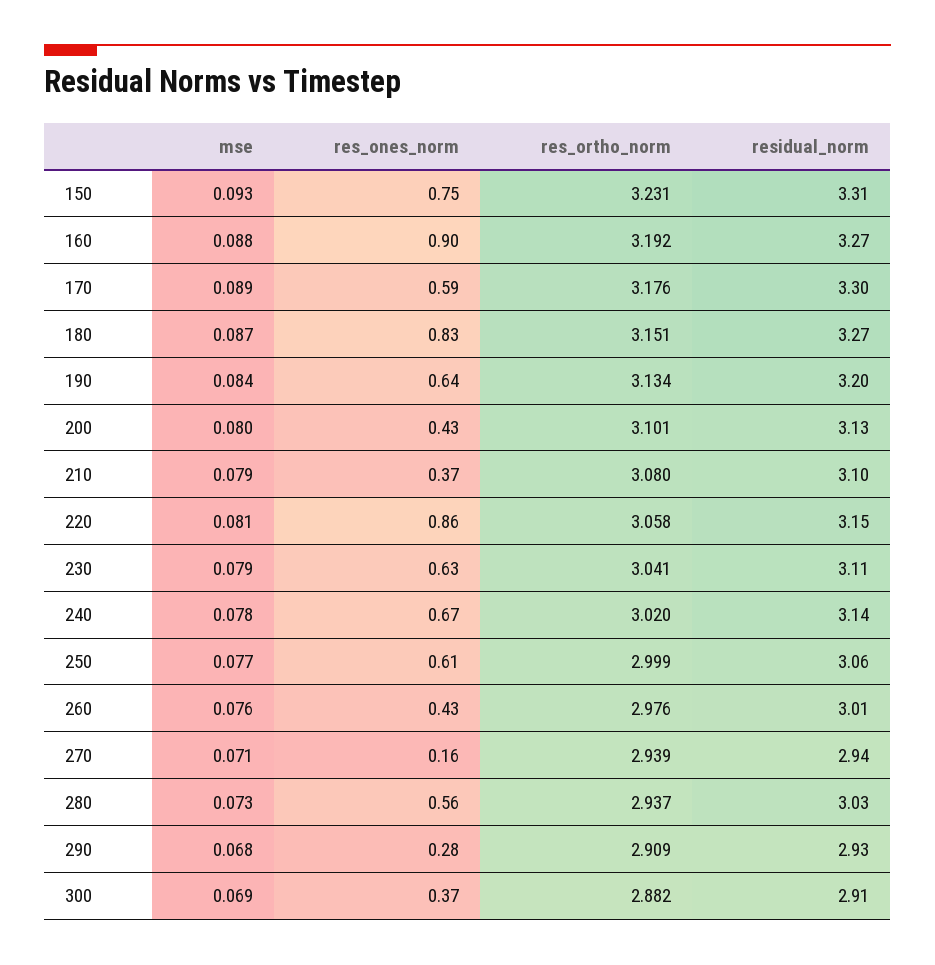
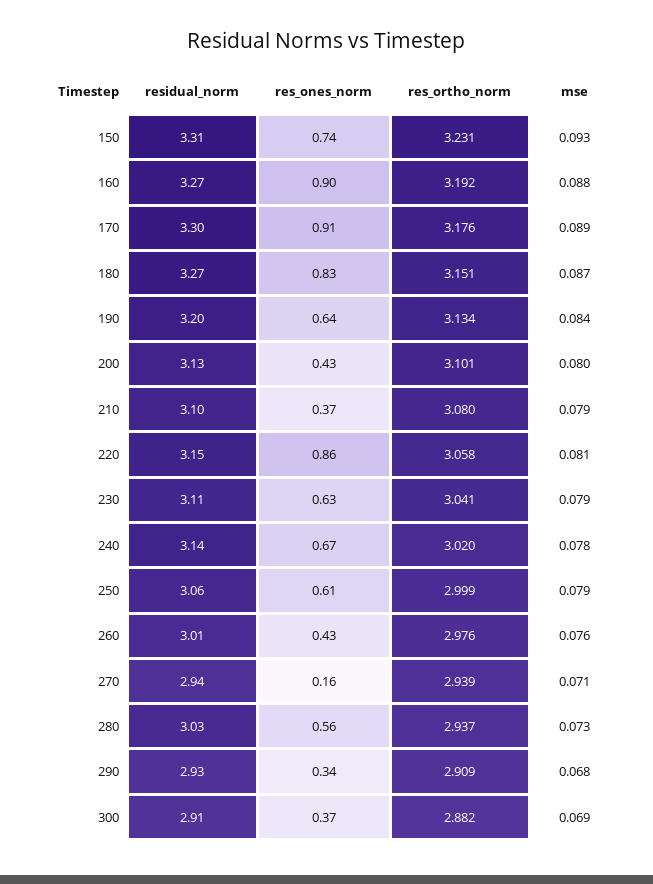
  {
    "mse": {
      "150": 0.093,
      "160": 0.088,
      "170": 0.089,
      "180": 0.087,
      "190": 0.084,
      "200": 0.08,
      "210": 0.079,
      "220": 0.081,
      "230": 0.079,
      "240": 0.078,
-     "250": 0.077,
+     "250": 0.079,
      "260": 0.076,
      "270": 0.071,
      "280": 0.073,
      "290": 0.068,
      "300": 0.069
    },
    "res_ones_norm": {
-     "150": 0.75,
+     "150": 0.74,
      "160": 0.9,
-     "170": 0.59,
+     "170": 0.91,
      "180": 0.83,
      "190": 0.64,
      "200": 0.43,
      "210": 0.37,
      "220": 0.86,
      "230": 0.63,
      "240": 0.67,
      "250": 0.61,
      "260": 0.43,
      "270": 0.16,
      "280": 0.56,
-     "290": 0.28,
+     "290": 0.34,
      "300": 0.37
    },
    "res_ortho_norm": {
      "150": 3.231,
      "160": 3.192,
      "170": 3.176,
      "180": 3.151,
      "190": 3.134,
      "200": 3.101,
      "210": 3.08,
      "220": 3.058,
      "230": 3.041,
      "240": 3.02,
      "250": 2.999,
      "260": 2.976,
      "270": 2.939,
      "280": 2.937,
      "290": 2.909,
      "300": 2.882
    },
    "residual_norm": {
      "150": 3.31,
      "160": 3.27,
      "170": 3.3,
      "180": 3.27,
      "190": 3.2,
      "200": 3.13,
      "210": 3.1,
      "220": 3.15,
      "230": 3.11,
      "240": 3.14,
      "250": 3.06,
      "260": 3.01,
      "270": 2.94,
      "280": 3.03,
      "290": 2.93,
      "300": 2.91
    }
  }

